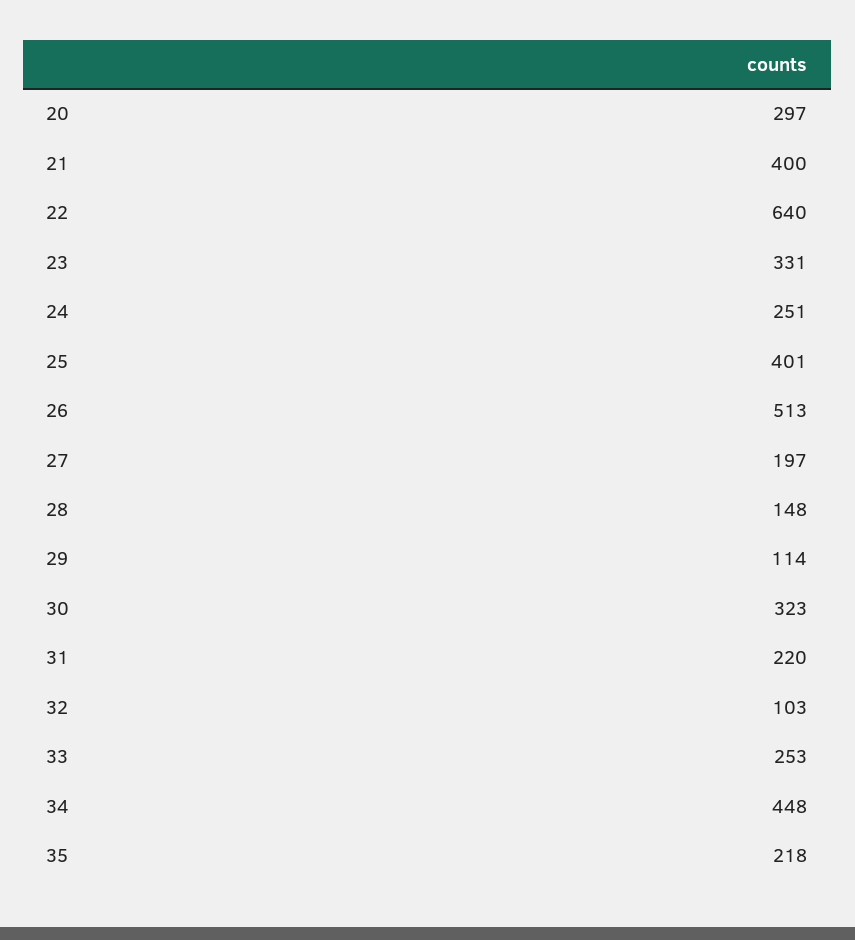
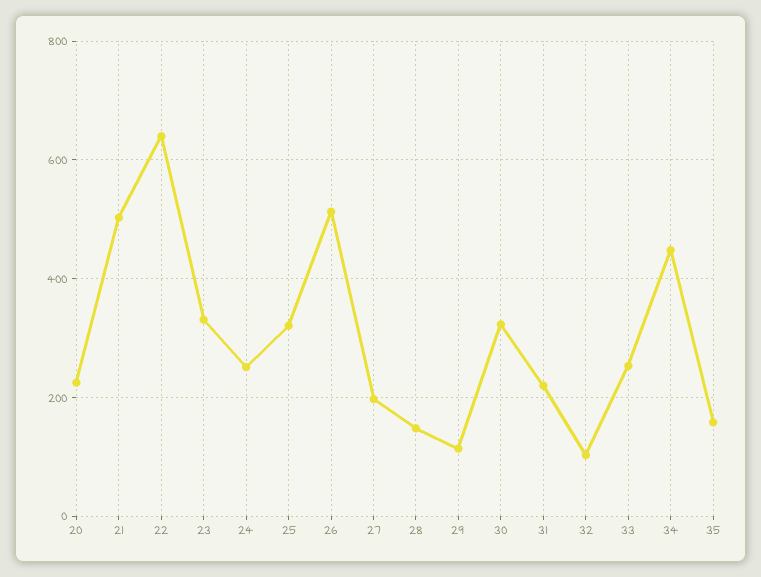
  {
-   "20": 297,
+   "20": 220,
-   "21": 400,
+   "21": 500,
    "22": 640,
    "23": 331,
    "24": 251,
-   "25": 401,
+   "25": 320,
    "26": 513,
    "27": 197,
    "28": 148,
    "29": 114,
    "30": 323,
    "31": 220,
    "32": 103,
    "33": 253,
    "34": 448,
-   "35": 218
+   "35": 160
  }

